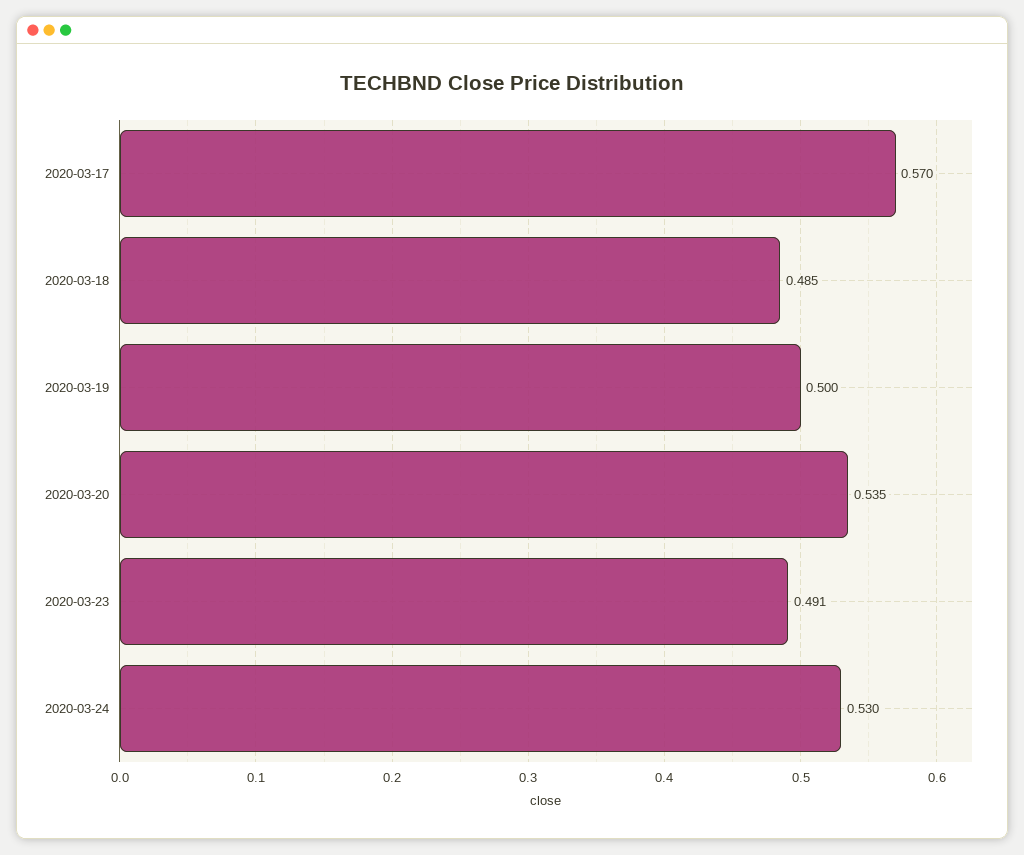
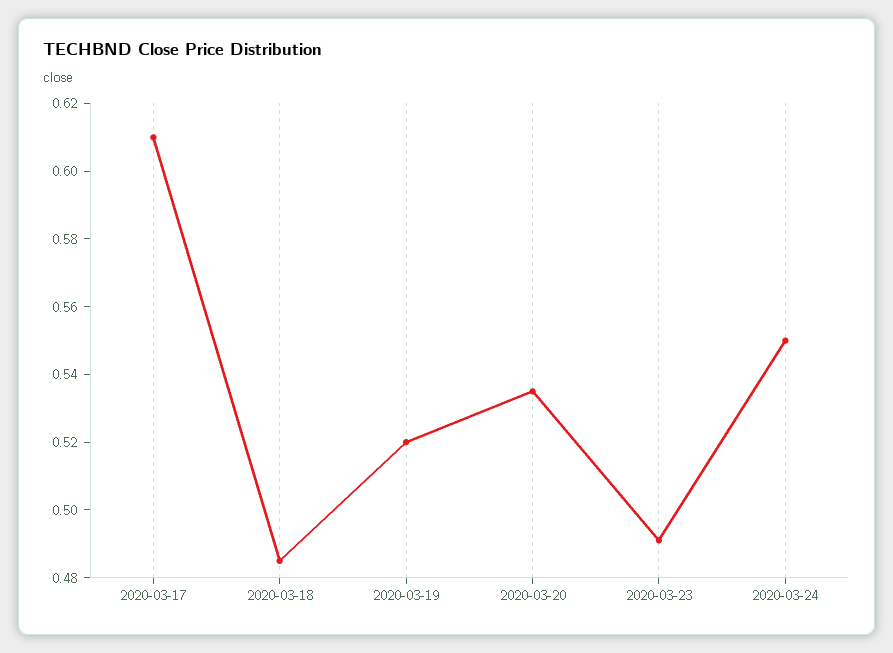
  {
-   "2020-03-17": 0.57,
+   "2020-03-17": 0.61,
    "2020-03-18": 0.485,
-   "2020-03-19": 0.5,
+   "2020-03-19": 0.52,
    "2020-03-20": 0.535,
    "2020-03-23": 0.491,
-   "2020-03-24": 0.53
+   "2020-03-24": 0.55
  }

